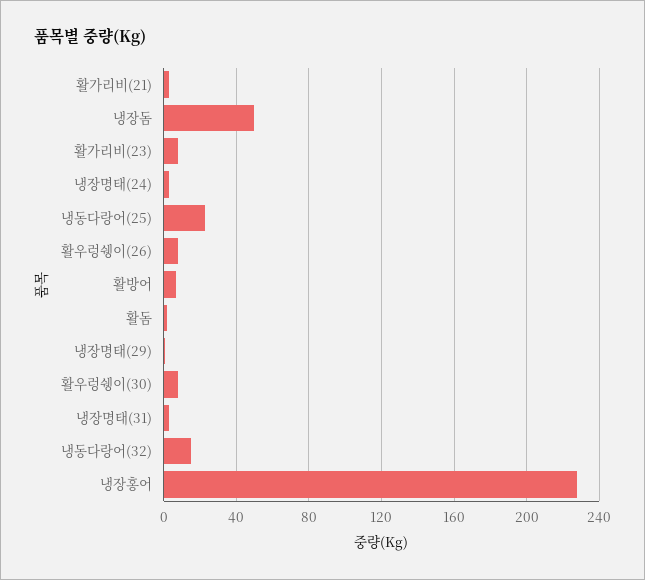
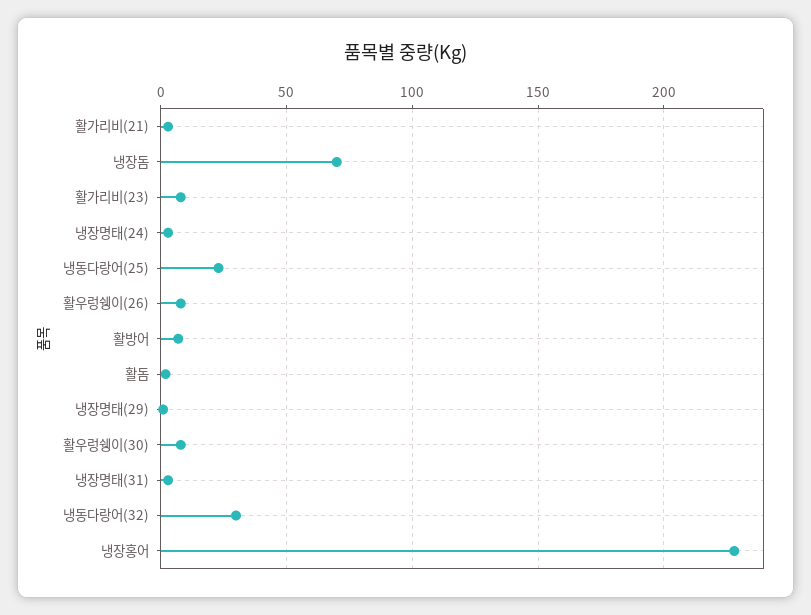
  {
    "활가리비(21)": 5,
-   "냉장돔": 50,
+   "냉장돔": 70,
    "활가리비(23)": 10,
    "냉장명태(24)": 5,
    "냉동다랑어(25)": 25,
    "활우렁쉥이(26)": 10,
    "활방어": 5,
    "활돔": 0,
    "냉장명태(29)": 0,
    "활우렁쉥이(30)": 10,
    "냉장명태(31)": 5,
-   "냉동다랑어(32)": 15,
+   "냉동다랑어(32)": 30,
    "냉장홍어": 230
  }

